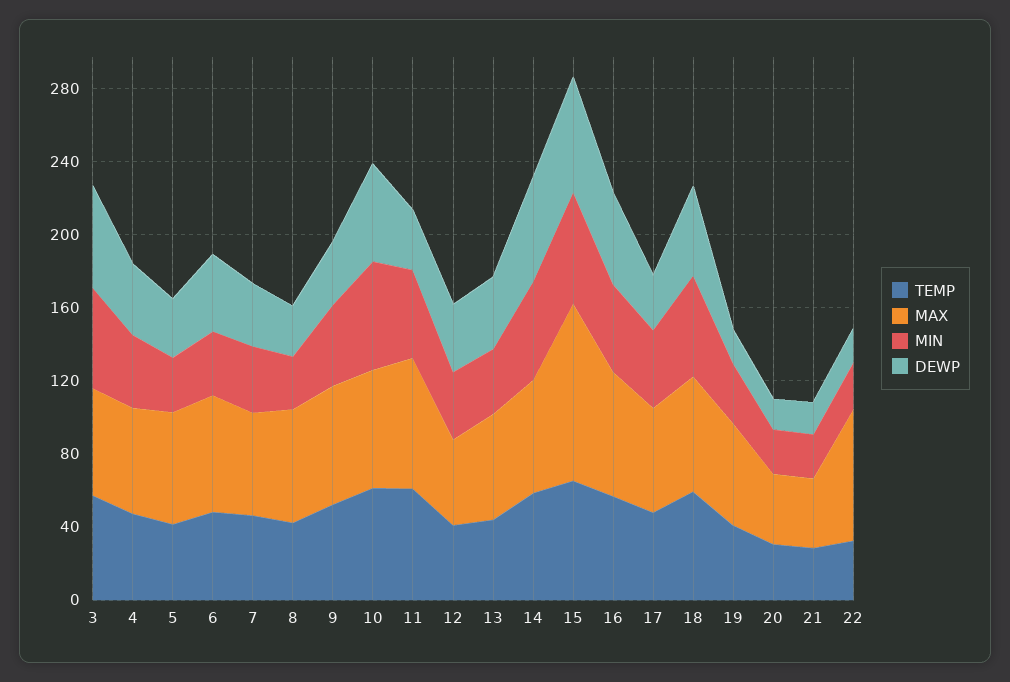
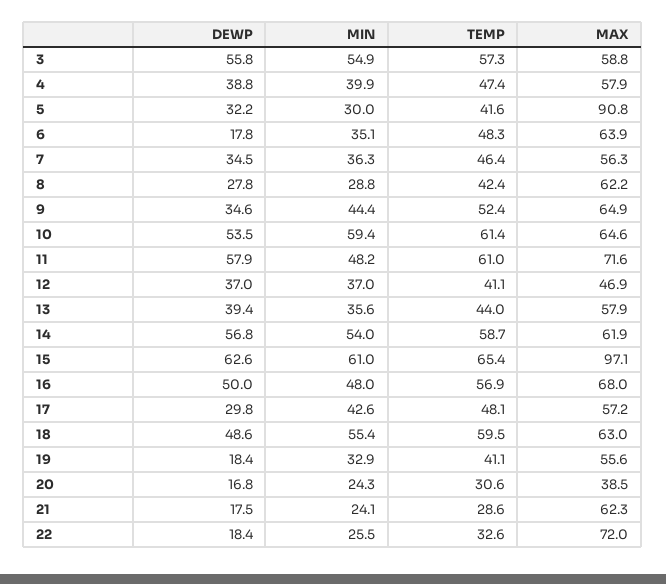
  {
    "TEMP": {
      "3": 57.3,
      "4": 47.4,
      "5": 41.6,
      "6": 48.3,
      "7": 46.4,
      "8": 42.4,
      "9": 52.4,
      "10": 61.4,
      "11": 61,
      "12": 41.1,
      "13": 44,
      "14": 58.7,
      "15": 65.4,
      "16": 56.9,
      "17": 48.1,
      "18": 59.5,
      "19": 41.1,
      "20": 30.6,
      "21": 28.6,
      "22": 32.6
    },
    "MAX": {
      "3": 58.8,
      "4": 57.9,
-     "5": 60,
+     "5": 90.8,
      "6": 63.9,
      "7": 56.3,
      "8": 62.2,
      "9": 64.9,
      "10": 64.6,
      "11": 71.6,
      "12": 46.9,
      "13": 57.9,
      "14": 61.9,
      "15": 97.1,
      "16": 68,
      "17": 57.2,
      "18": 63,
      "19": 55.6,
      "20": 38.5,
-     "21": 40,
+     "21": 62.3,
      "22": 72
    },
    "MIN": {
      "3": 54.9,
      "4": 39.9,
      "5": 30,
      "6": 35.1,
      "7": 36.3,
      "8": 28.8,
      "9": 44.4,
      "10": 59.4,
      "11": 48.2,
      "12": 37,
      "13": 35.6,
      "14": 54,
      "15": 61,
      "16": 48,
      "17": 42.6,
      "18": 55.4,
      "19": 32.9,
      "20": 24.3,
      "21": 24.1,
      "22": 25.5
    },
    "DEWP": {
      "3": 55.8,
      "4": 38.8,
      "5": 32.2,
-     "6": 40,
+     "6": 17.8,
      "7": 34.5,
      "8": 27.8,
      "9": 34.6,
      "10": 53.5,
-     "11": 30,
+     "11": 57.9,
      "12": 37,
      "13": 39.4,
      "14": 56.8,
      "15": 62.6,
      "16": 50,
      "17": 29.8,
      "18": 48.6,
      "19": 18.4,
      "20": 16.8,
      "21": 17.5,
      "22": 18.4
    }
  }

